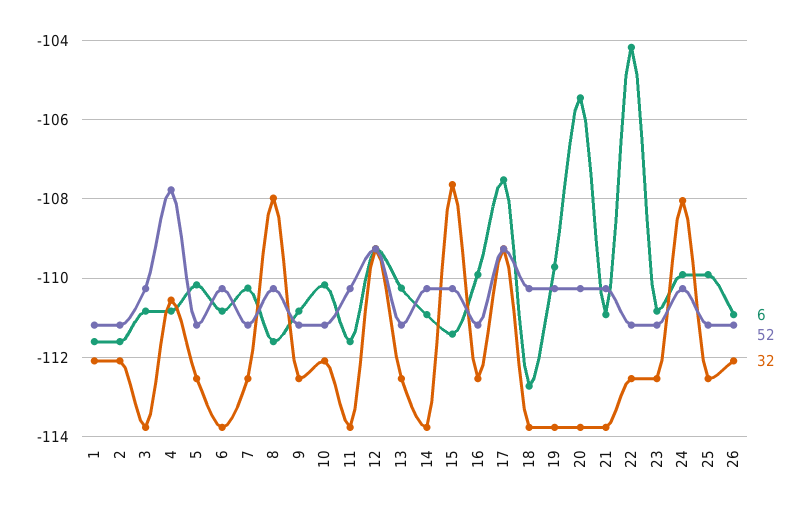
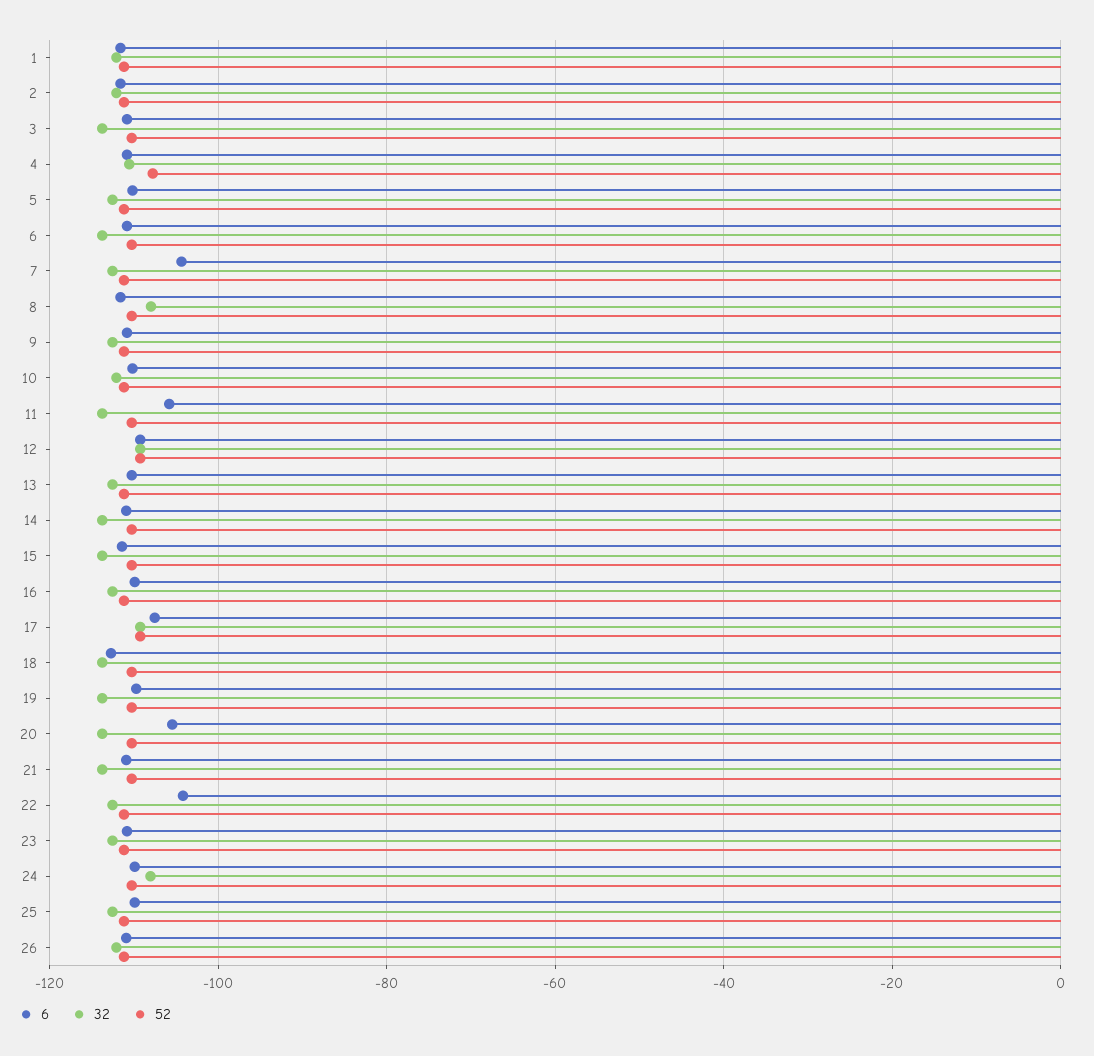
  {
    "6": {
      "1": -111.6,
      "2": -111.6,
      "3": -110.8,
      "4": -110.8,
      "5": -110.2,
      "6": -110.8,
-     "7": -110.2,
+     "7": -104,
      "8": -111.6,
      "9": -110.8,
      "10": -110.2,
-     "11": -111.6,
+     "11": -106,
      "12": -109.2,
      "13": -110.2,
      "14": -111,
      "15": -111.4,
      "16": -110,
      "17": -107.6,
      "18": -112.8,
      "19": -109.8,
      "20": -105.4,
      "21": -111,
      "22": -104.2,
      "23": -110.8,
      "24": -110,
      "25": -110,
      "26": -111
    },
    "52": {
      "1": -111.2,
      "2": -111.2,
      "3": -110.2,
      "4": -107.8,
      "5": -111.2,
      "6": -110.2,
      "7": -111.2,
      "8": -110.2,
      "9": -111.2,
      "10": -111.2,
      "11": -110.2,
      "12": -109.2,
      "13": -111.2,
      "14": -110.2,
      "15": -110.2,
      "16": -111.2,
      "17": -109.2,
      "18": -110.2,
      "19": -110.2,
      "20": -110.2,
      "21": -110.2,
      "22": -111.2,
      "23": -111.2,
      "24": -110.2,
      "25": -111.2,
      "26": -111.2
    },
    "32": {
      "1": -112,
      "2": -112,
      "3": -113.8,
      "4": -110.6,
      "5": -112.6,
      "6": -113.8,
      "7": -112.6,
      "8": -108,
      "9": -112.6,
      "10": -112,
      "11": -113.8,
      "12": -109.2,
      "13": -112.6,
      "14": -113.8,
-     "15": -107.6,
+     "15": -114,
      "16": -112.6,
      "17": -109.2,
      "18": -113.8,
      "19": -113.8,
      "20": -113.8,
      "21": -113.8,
      "22": -112.6,
      "23": -112.6,
      "24": -108,
      "25": -112.6,
      "26": -112
    }
  }

